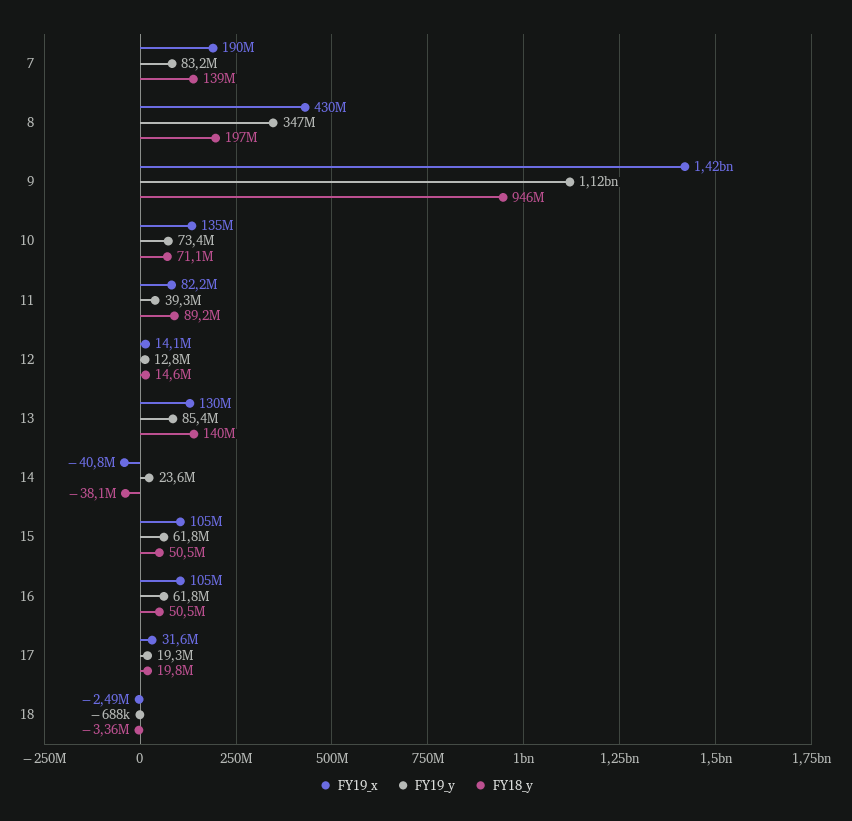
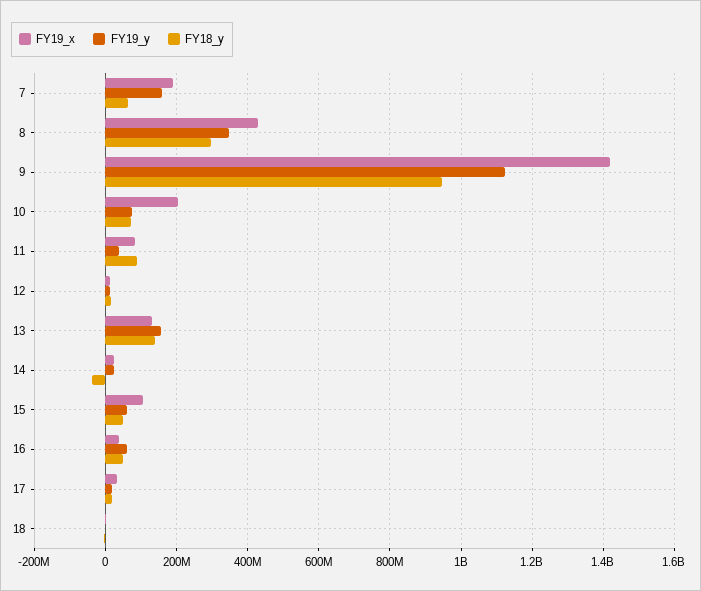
  {
    "FY19_x": {
      "7": 190000000,
      "8": 430000000,
      "9": 1420000000,
-     "10": 135000000,
+     "10": 200000000,
      "11": 82200000,
      "12": 14100000,
      "13": 130000000,
-     "14": -40800000,
+     "14": 20000000,
      "15": 105000000,
-     "16": 105000000,
+     "16": 40000000,
      "17": 31600000,
      "18": -2490000
    },
    "FY19_y": {
-     "7": 83200000,
+     "7": 160000000,
      "8": 347000000,
      "9": 1120000000,
      "10": 73400000,
      "11": 39300000,
      "12": 12800000,
-     "13": 85400000,
+     "13": 160000000,
      "14": 23600000,
      "15": 61800000,
      "16": 61800000,
      "17": 19300000,
      "18": -688000
    },
    "FY18_y": {
-     "7": 139000000,
+     "7": 60000000,
-     "8": 197000000,
+     "8": 300000000,
      "9": 946000000,
      "10": 71100000,
      "11": 89200000,
      "12": 14600000,
      "13": 140000000,
      "14": -38100000,
      "15": 50500000,
      "16": 50500000,
      "17": 19800000,
      "18": -3360000
    }
  }

